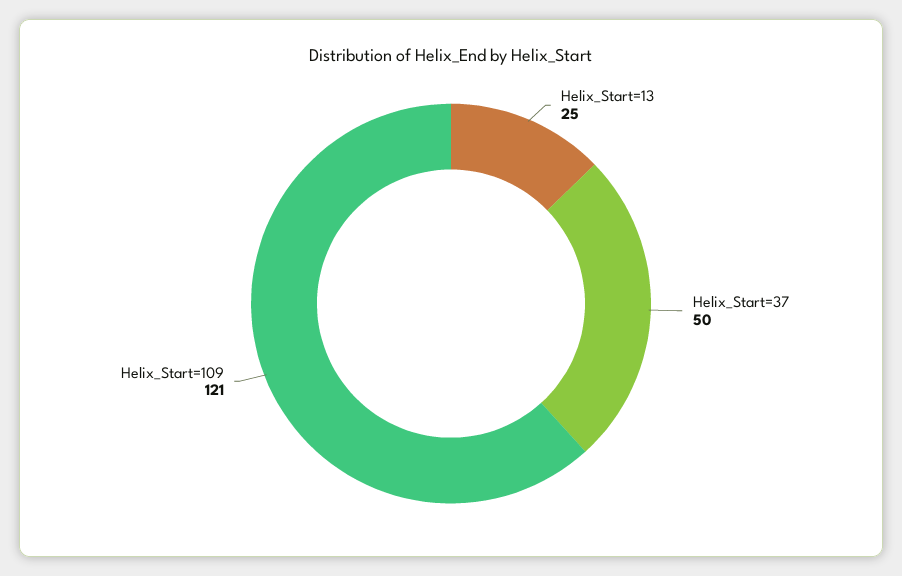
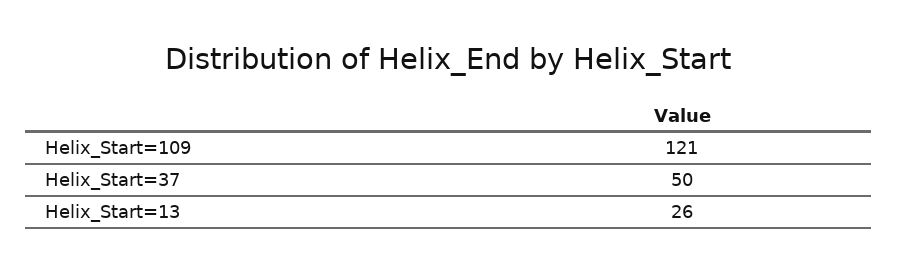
  {
-   "Helix_Start=13": 25,
+   "Helix_Start=13": 26,
    "Helix_Start=37": 50,
    "Helix_Start=109": 121
  }

